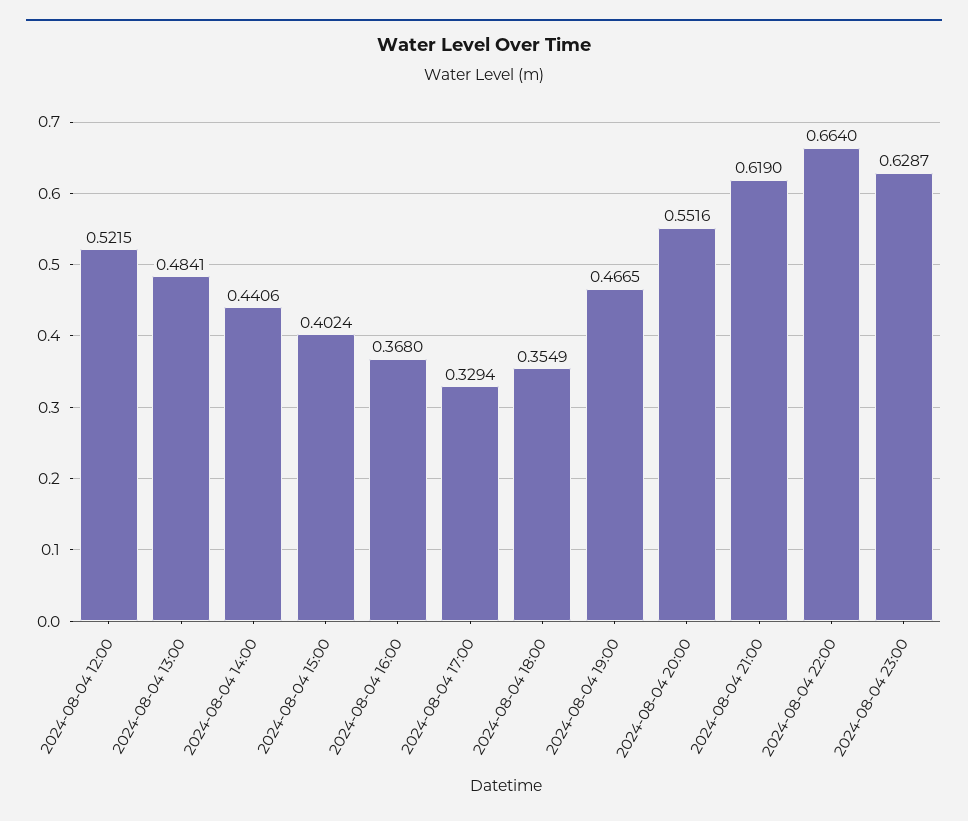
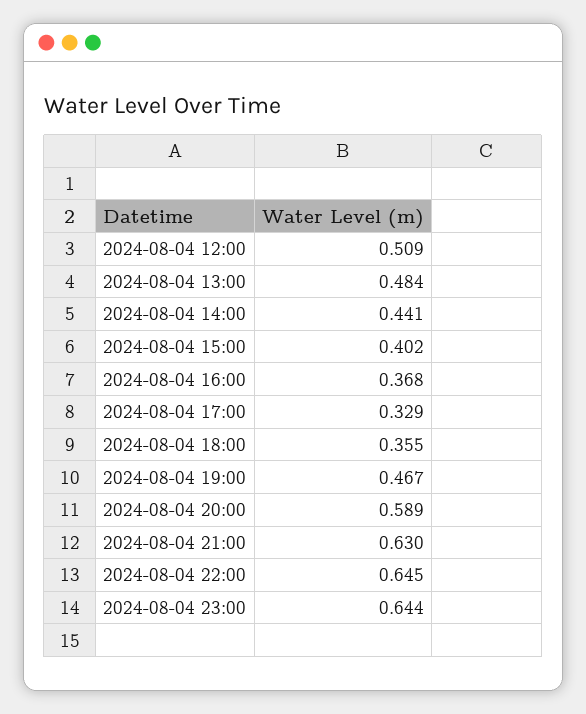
  {
-   "2024-08-04 12:00": 0.5215,
+   "2024-08-04 12:00": 0.509,
    "2024-08-04 13:00": 0.4841,
    "2024-08-04 14:00": 0.4406,
    "2024-08-04 15:00": 0.4024,
    "2024-08-04 16:00": 0.368,
    "2024-08-04 17:00": 0.3294,
    "2024-08-04 18:00": 0.3549,
    "2024-08-04 19:00": 0.4665,
-   "2024-08-04 20:00": 0.5516,
+   "2024-08-04 20:00": 0.589,
-   "2024-08-04 21:00": 0.619,
+   "2024-08-04 21:00": 0.63,
-   "2024-08-04 22:00": 0.664,
+   "2024-08-04 22:00": 0.645,
-   "2024-08-04 23:00": 0.6287
+   "2024-08-04 23:00": 0.644
  }

